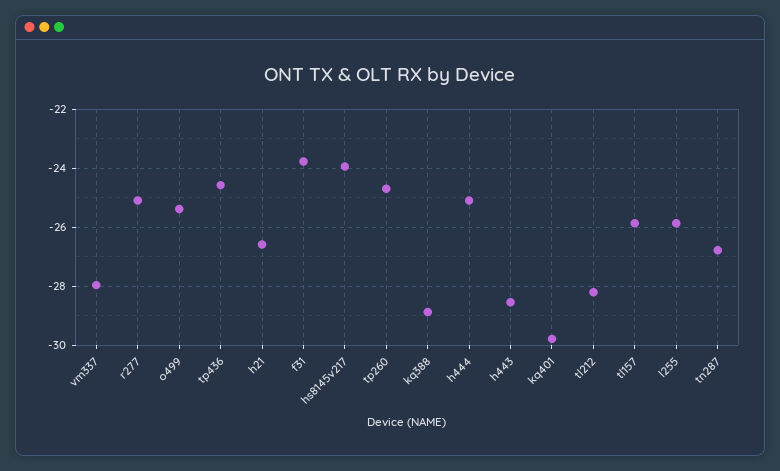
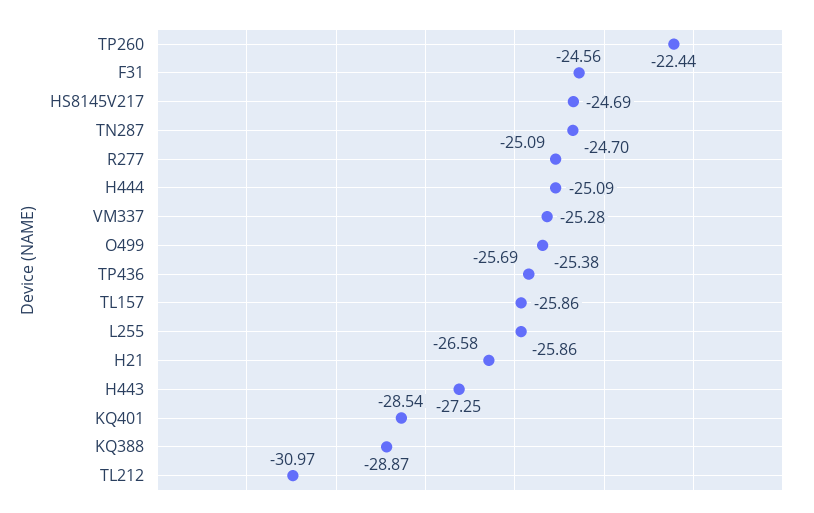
  {
-   "vm337": -28,
+   "vm337": -25.28,
    "r277": -25.09,
    "o499": -25.38,
-   "tp436": -24.5,
+   "tp436": -25.69,
    "h21": -26.58,
-   "f31": -23.75,
+   "f31": -24.56,
-   "hs8145v217": -24,
+   "hs8145v217": -24.69,
-   "tp260": -24.75,
+   "tp260": -22.44,
    "kq388": -28.87,
    "h444": -25.09,
-   "h443": -28.5,
+   "h443": -27.25,
-   "kq401": -29.75,
+   "kq401": -28.54,
-   "tl212": -28.25,
+   "tl212": -30.97,
    "tl157": -25.86,
    "l255": -25.86,
-   "tn287": -26.75
+   "tn287": -24.7
  }

